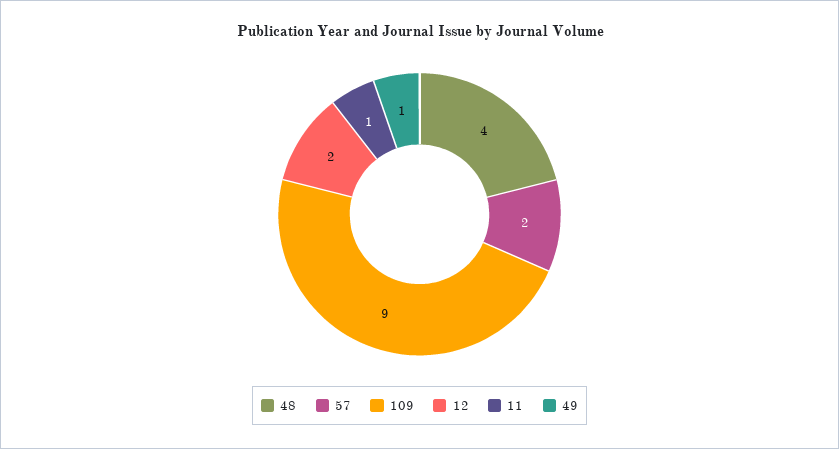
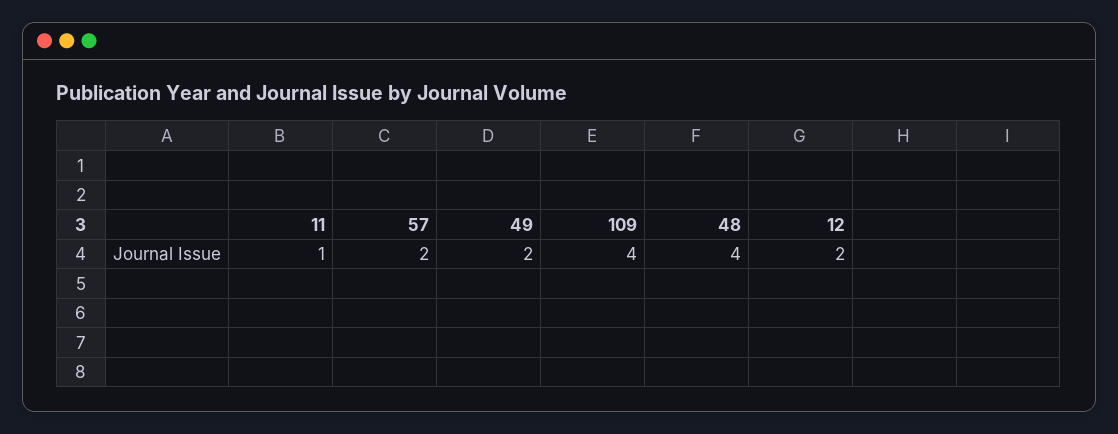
  {
    "48": 4,
    "57": 2,
-   "109": 9,
+   "109": 4,
    "12": 2,
    "11": 1,
-   "49": 1
+   "49": 2
  }

